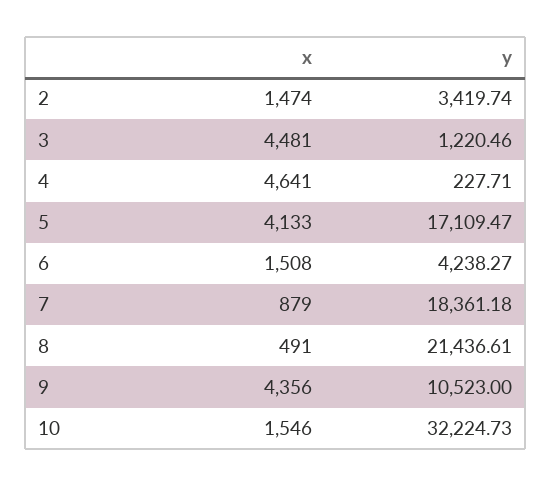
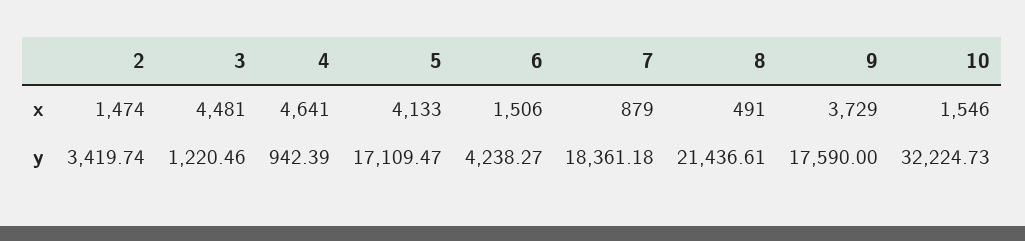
  {
    "x": {
      "2": 1474,
      "3": 4481,
      "4": 4641,
      "5": 4133,
-     "6": 1508,
+     "6": 1506,
      "7": 879,
      "8": 491,
-     "9": 4356,
+     "9": 3729,
      "10": 1546
    },
    "y": {
      "2": 3419.74,
      "3": 1220.46,
-     "4": 227.71,
+     "4": 942.39,
      "5": 17109.47,
      "6": 4238.27,
      "7": 18361.18,
      "8": 21436.61,
-     "9": 10523,
+     "9": 17590,
      "10": 32224.73
    }
  }

